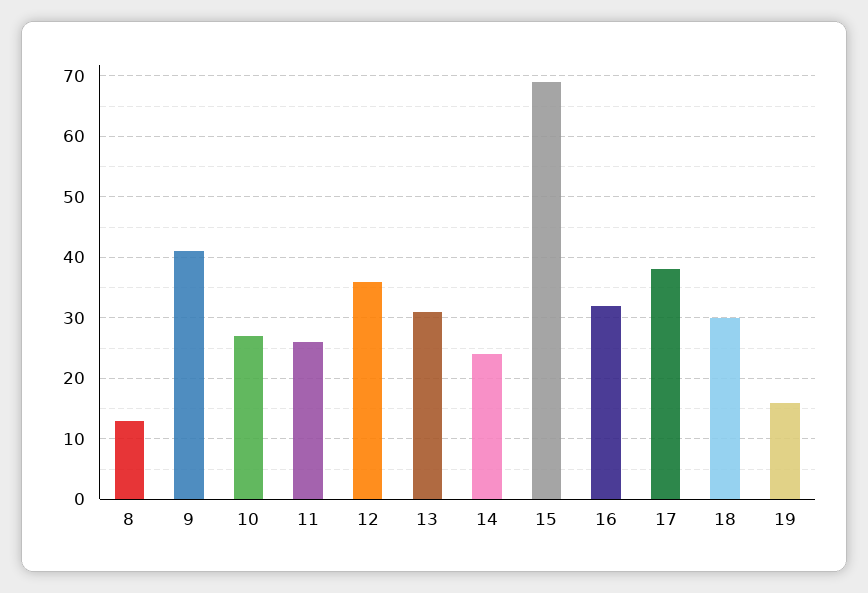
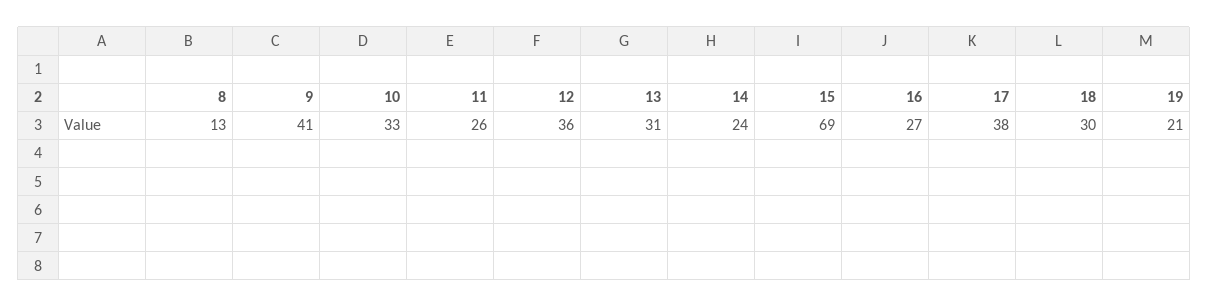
  {
    "8": 13,
    "9": 41,
-   "10": 27,
+   "10": 33,
    "11": 26,
    "12": 36,
    "13": 31,
    "14": 24,
    "15": 69,
-   "16": 32,
+   "16": 27,
    "17": 38,
    "18": 30,
-   "19": 16
+   "19": 21
  }

